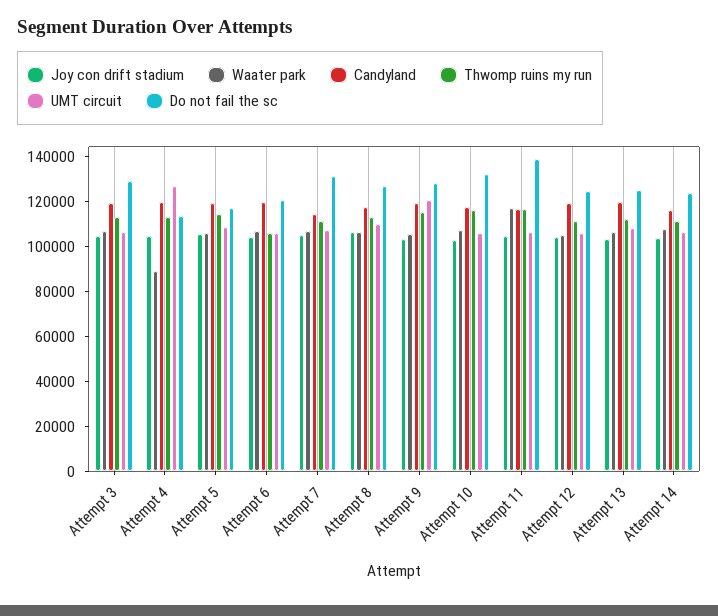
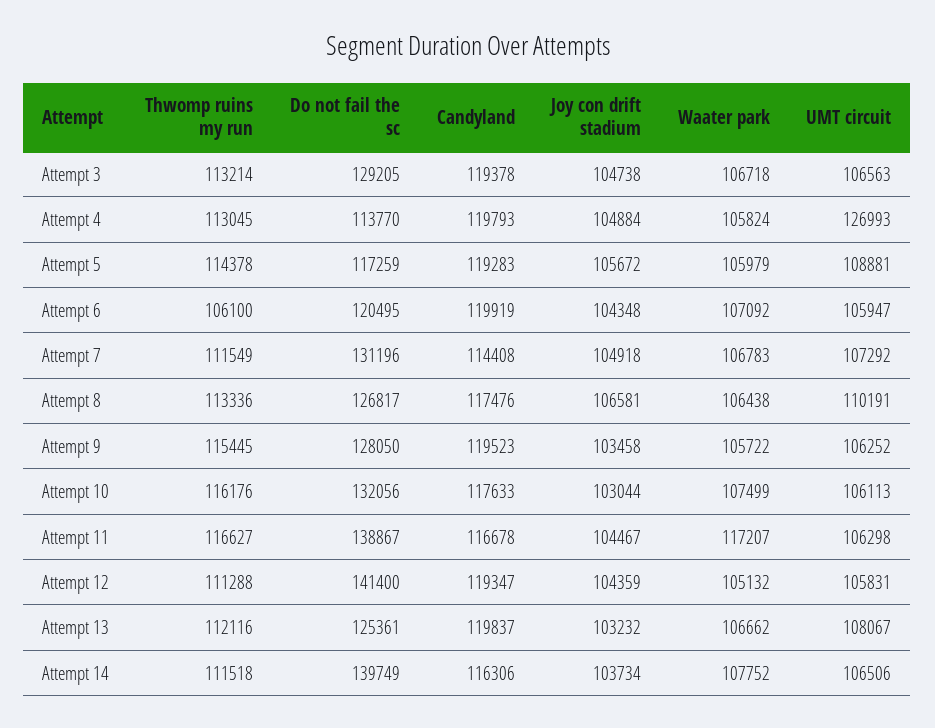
  {
    "Joy con drift stadium": {
      "Attempt 3": 104738,
      "Attempt 4": 104884,
      "Attempt 5": 105672,
      "Attempt 6": 104348,
      "Attempt 7": 104918,
      "Attempt 8": 106581,
      "Attempt 9": 103458,
      "Attempt 10": 103044,
      "Attempt 11": 104467,
      "Attempt 12": 104359,
      "Attempt 13": 103232,
      "Attempt 14": 103734
    },
    "Waater park": {
      "Attempt 3": 106718,
-     "Attempt 4": 90000,
+     "Attempt 4": 105824,
      "Attempt 5": 105979,
      "Attempt 6": 107092,
      "Attempt 7": 106783,
      "Attempt 8": 106438,
      "Attempt 9": 105722,
      "Attempt 10": 107499,
      "Attempt 11": 117207,
      "Attempt 12": 105132,
      "Attempt 13": 106662,
      "Attempt 14": 107752
    },
    "Candyland": {
      "Attempt 3": 119378,
      "Attempt 4": 119793,
      "Attempt 5": 119283,
      "Attempt 6": 119919,
      "Attempt 7": 114408,
      "Attempt 8": 117476,
      "Attempt 9": 119523,
      "Attempt 10": 117633,
      "Attempt 11": 116678,
      "Attempt 12": 119347,
      "Attempt 13": 119837,
      "Attempt 14": 116306
    },
    "Thwomp ruins my run": {
      "Attempt 3": 113214,
      "Attempt 4": 113045,
      "Attempt 5": 114378,
      "Attempt 6": 106100,
      "Attempt 7": 111549,
      "Attempt 8": 113336,
      "Attempt 9": 115445,
      "Attempt 10": 116176,
      "Attempt 11": 116627,
      "Attempt 12": 111288,
      "Attempt 13": 112116,
      "Attempt 14": 111518
    },
    "UMT circuit": {
      "Attempt 3": 106563,
      "Attempt 4": 126993,
      "Attempt 5": 108881,
      "Attempt 6": 105947,
      "Attempt 7": 107292,
      "Attempt 8": 110191,
-     "Attempt 9": 120000,
+     "Attempt 9": 106252,
      "Attempt 10": 106113,
      "Attempt 11": 106298,
      "Attempt 12": 105831,
      "Attempt 13": 108067,
      "Attempt 14": 106506
    },
    "Do not fail the sc": {
      "Attempt 3": 129205,
      "Attempt 4": 113770,
      "Attempt 5": 117259,
      "Attempt 6": 120495,
      "Attempt 7": 131196,
      "Attempt 8": 126817,
      "Attempt 9": 128050,
      "Attempt 10": 132056,
      "Attempt 11": 138867,
-     "Attempt 12": 125000,
+     "Attempt 12": 141400,
      "Attempt 13": 125361,
-     "Attempt 14": 125000
+     "Attempt 14": 139749
    }
  }

